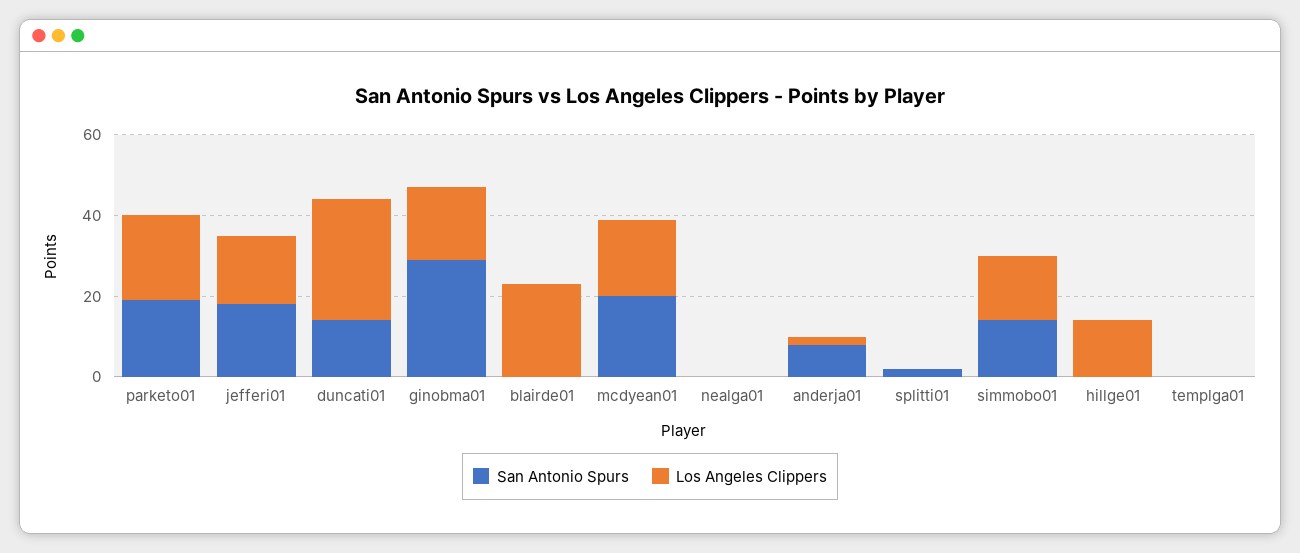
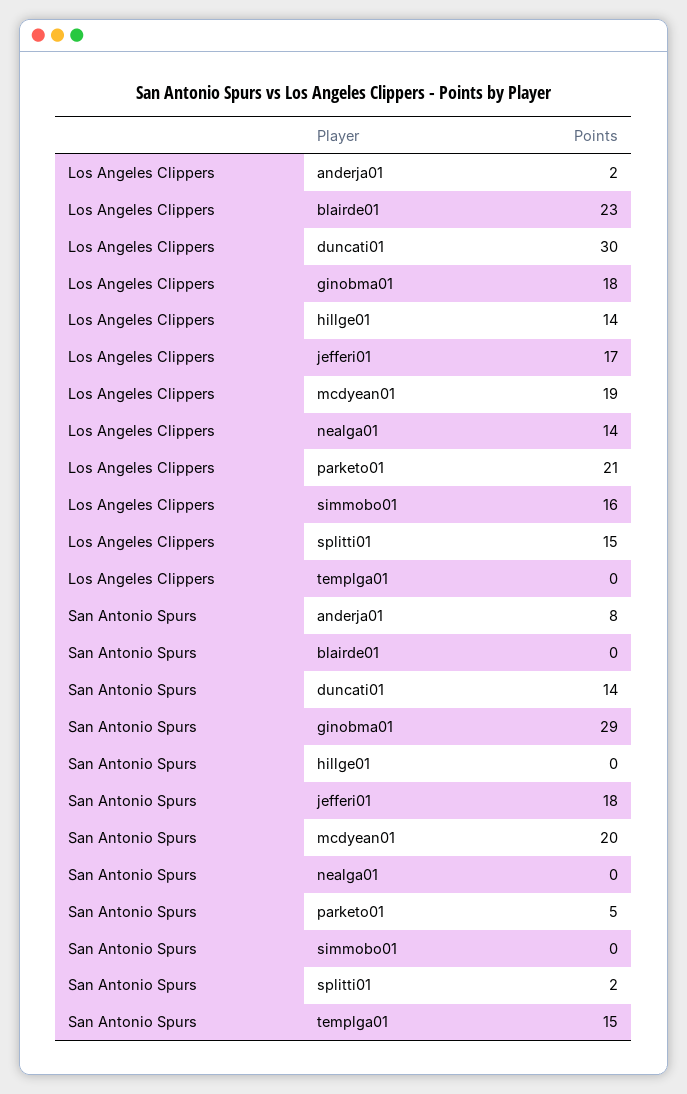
  {
    "San Antonio Spurs": {
-     "parketo01": 20,
+     "parketo01": 5,
      "jefferi01": 18,
      "duncati01": 14,
      "ginobma01": 29,
      "blairde01": 0,
      "mcdyean01": 20,
      "nealga01": 0,
      "anderja01": 8,
      "splitti01": 2,
-     "simmobo01": 15,
+     "simmobo01": 0,
      "hillge01": 0,
-     "templga01": 0
+     "templga01": 15
    },
    "Los Angeles Clippers": {
      "parketo01": 21,
      "jefferi01": 17,
      "duncati01": 30,
      "ginobma01": 18,
      "blairde01": 23,
      "mcdyean01": 19,
-     "nealga01": 0,
+     "nealga01": 14,
      "anderja01": 2,
-     "splitti01": 0,
+     "splitti01": 15,
      "simmobo01": 16,
      "hillge01": 14,
      "templga01": 0
    }
  }

